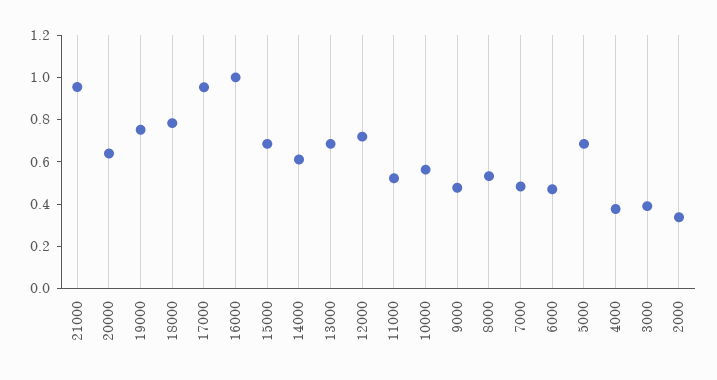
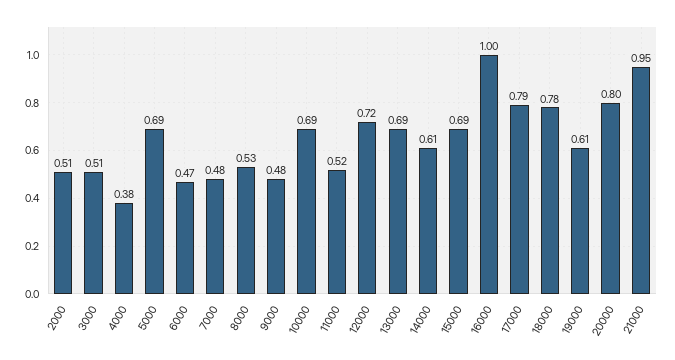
  {
    "21000": 0.95,
-   "20000": 0.65,
+   "20000": 0.8,
-   "19000": 0.75,
+   "19000": 0.61,
    "18000": 0.78,
-   "17000": 0.95,
+   "17000": 0.79,
    "16000": 1,
    "15000": 0.69,
    "14000": 0.61,
    "13000": 0.69,
    "12000": 0.72,
    "11000": 0.52,
-   "10000": 0.55,
+   "10000": 0.69,
    "9000": 0.48,
    "8000": 0.53,
    "7000": 0.48,
    "6000": 0.47,
    "5000": 0.69,
    "4000": 0.38,
-   "3000": 0.4,
+   "3000": 0.51,
-   "2000": 0.35
+   "2000": 0.51
  }

